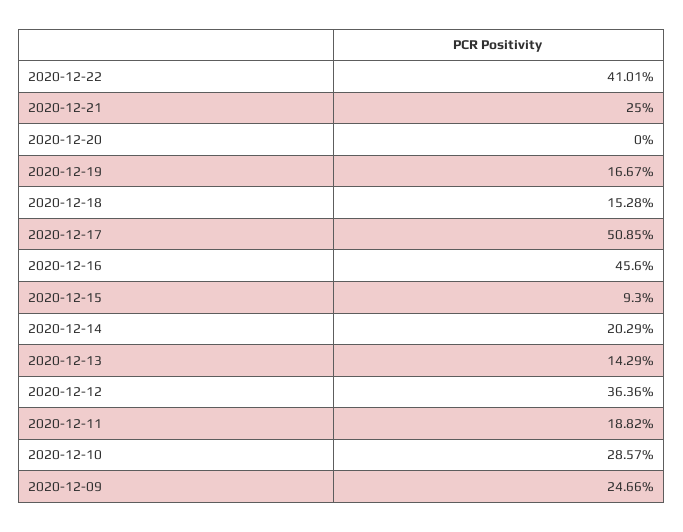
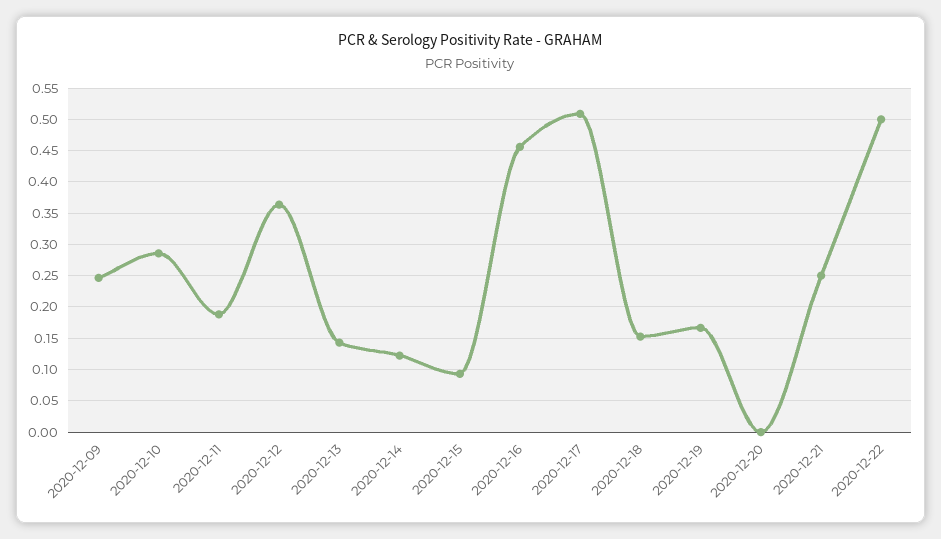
  {
-   "2020-12-22": 0.4101,
+   "2020-12-22": 0.5,
    "2020-12-21": 0.25,
    "2020-12-20": 0,
    "2020-12-19": 0.1667,
    "2020-12-18": 0.1528,
    "2020-12-17": 0.5085,
    "2020-12-16": 0.456,
    "2020-12-15": 0.093,
-   "2020-12-14": 0.2029,
+   "2020-12-14": 0.12,
    "2020-12-13": 0.1429,
    "2020-12-12": 0.3636,
    "2020-12-11": 0.1882,
    "2020-12-10": 0.2857,
    "2020-12-09": 0.2466
  }

